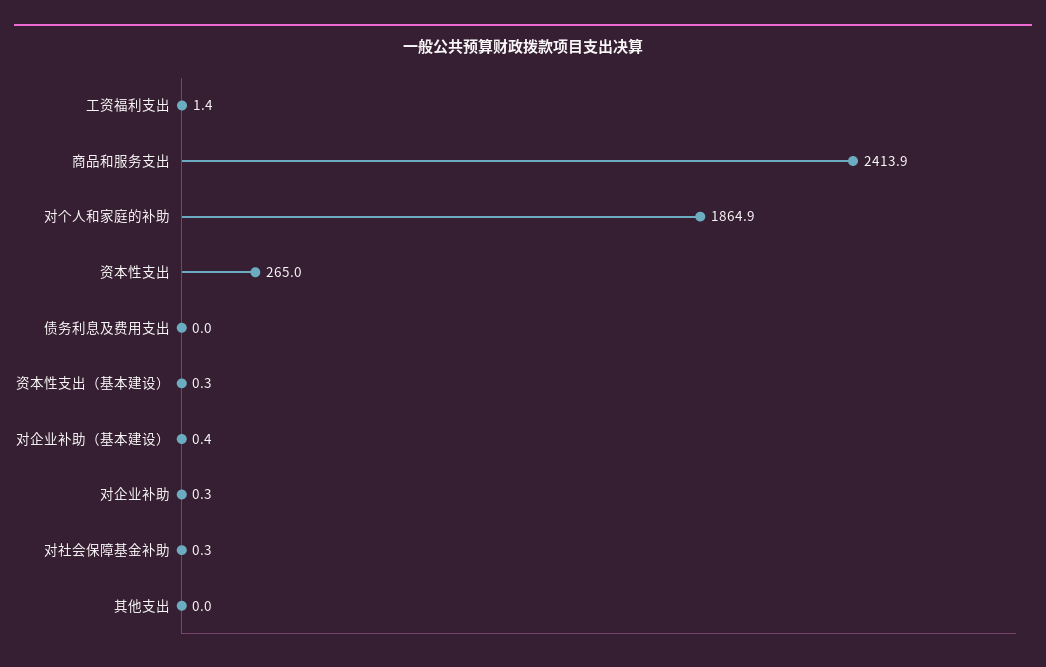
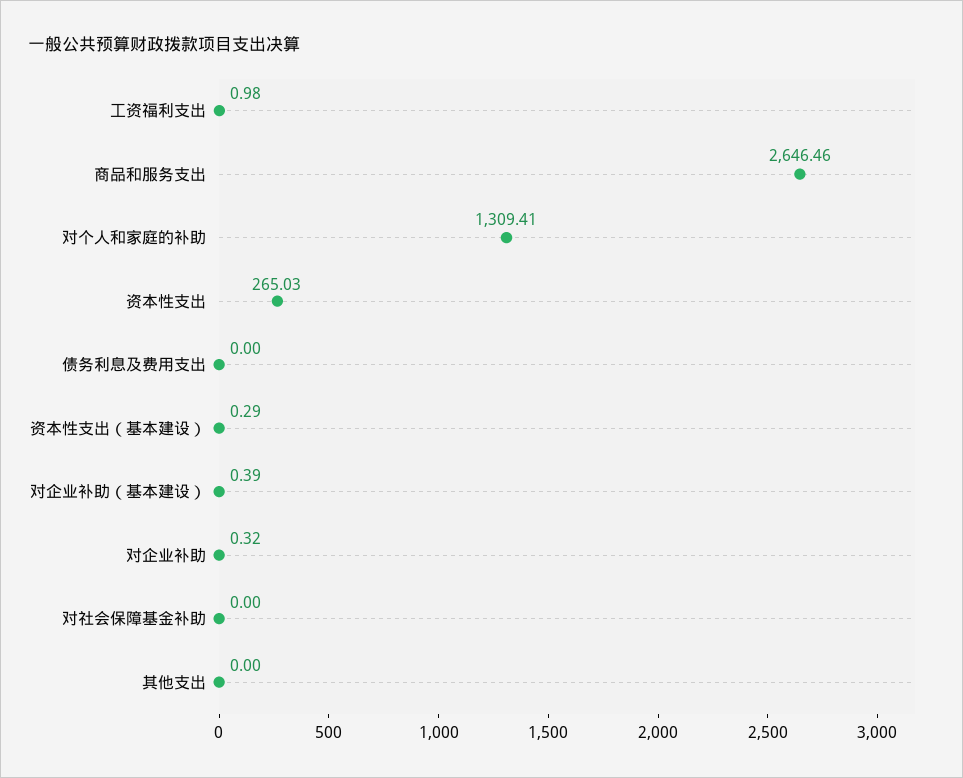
  {
-   "工资福利支出": 1.4,
+   "工资福利支出": 0.98,
-   "商品和服务支出": 2413.9,
+   "商品和服务支出": 2646.46,
-   "对个人和家庭的补助": 1864.9,
+   "对个人和家庭的补助": 1309.41,
    "资本性支出": 265.03,
    "债务利息及费用支出": 0,
    "资本性支出（基本建设）": 0.29,
    "对企业补助（基本建设）": 0.39,
    "对企业补助": 0.32,
-   "对社会保障基金补助": 0.3,
+   "对社会保障基金补助": 0,
    "其他支出": 0
  }

